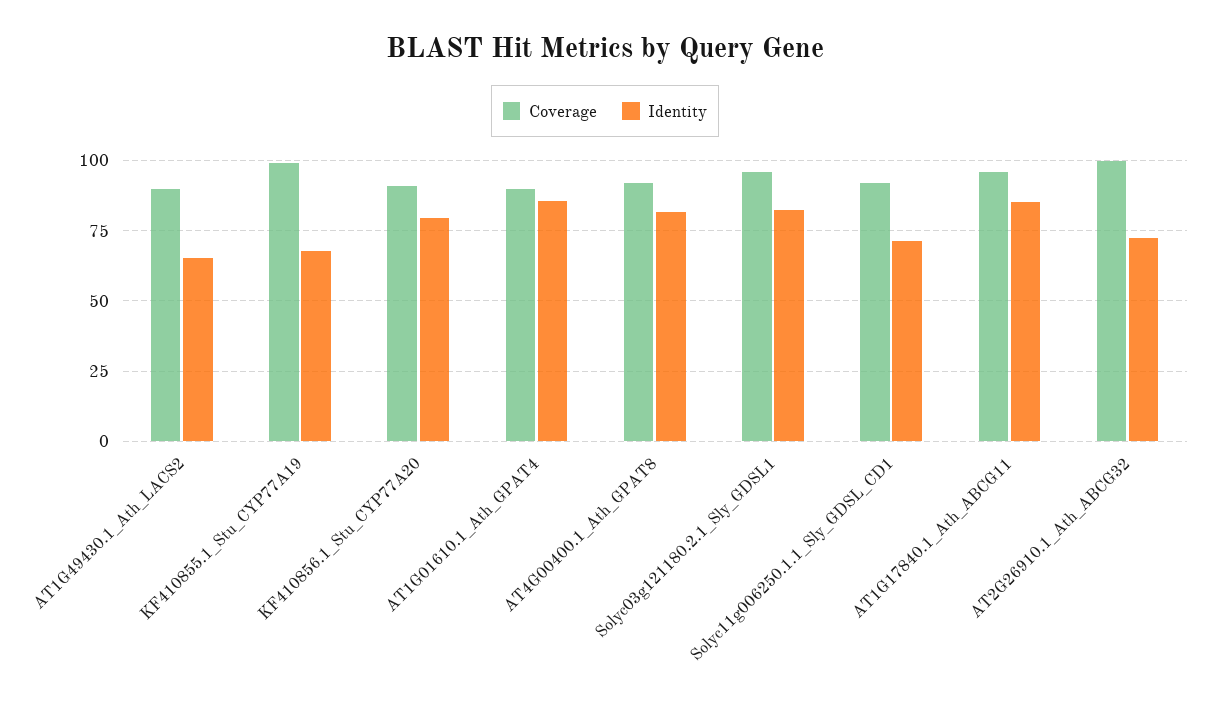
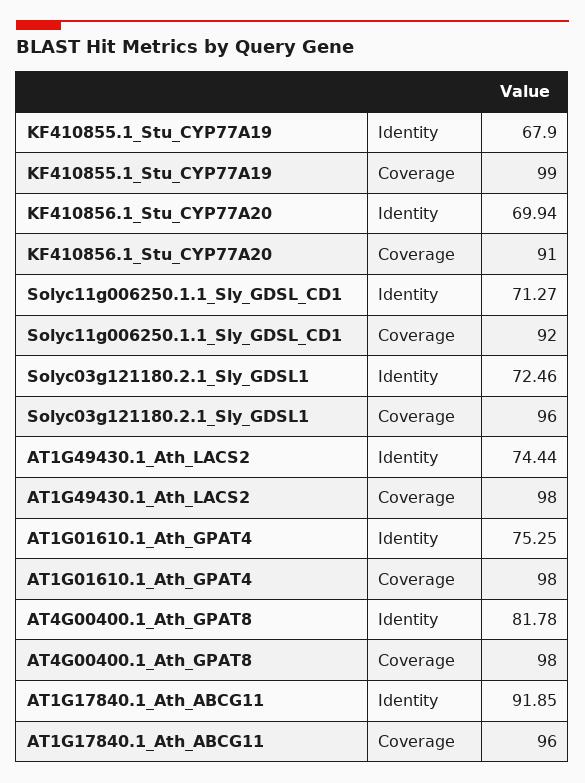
  {
    "Coverage": {
-     "AT1G49430.1_Ath_LACS2": 90,
+     "AT1G49430.1_Ath_LACS2": 98,
      "KF410855.1_Stu_CYP77A19": 99,
      "KF410856.1_Stu_CYP77A20": 91,
-     "AT1G01610.1_Ath_GPAT4": 90,
+     "AT1G01610.1_Ath_GPAT4": 98,
-     "AT4G00400.1_Ath_GPAT8": 92.5,
+     "AT4G00400.1_Ath_GPAT8": 98,
      "Solyc03g121180.2.1_Sly_GDSL1": 96,
      "Solyc11g006250.1.1_Sly_GDSL_CD1": 92,
-     "AT1G17840.1_Ath_ABCG11": 96,
+     "AT1G17840.1_Ath_ABCG11": 96
-     "AT2G26910.1_Ath_ABCG32": 100
    },
    "Identity": {
-     "AT1G49430.1_Ath_LACS2": 65,
+     "AT1G49430.1_Ath_LACS2": 74.44,
      "KF410855.1_Stu_CYP77A19": 67.9,
-     "KF410856.1_Stu_CYP77A20": 80,
+     "KF410856.1_Stu_CYP77A20": 69.94,
-     "AT1G01610.1_Ath_GPAT4": 85,
+     "AT1G01610.1_Ath_GPAT4": 75.25,
      "AT4G00400.1_Ath_GPAT8": 81.78,
-     "Solyc03g121180.2.1_Sly_GDSL1": 82.5,
+     "Solyc03g121180.2.1_Sly_GDSL1": 72.46,
      "Solyc11g006250.1.1_Sly_GDSL_CD1": 71.27,
-     "AT1G17840.1_Ath_ABCG11": 85,
+     "AT1G17840.1_Ath_ABCG11": 91.85
-     "AT2G26910.1_Ath_ABCG32": 72.5
    }
  }

